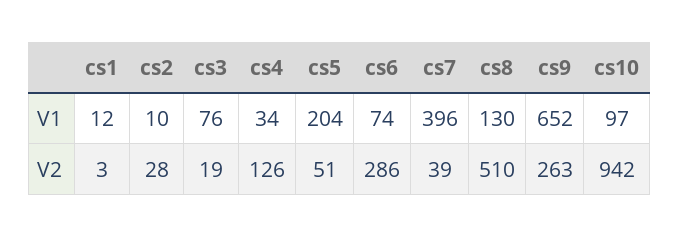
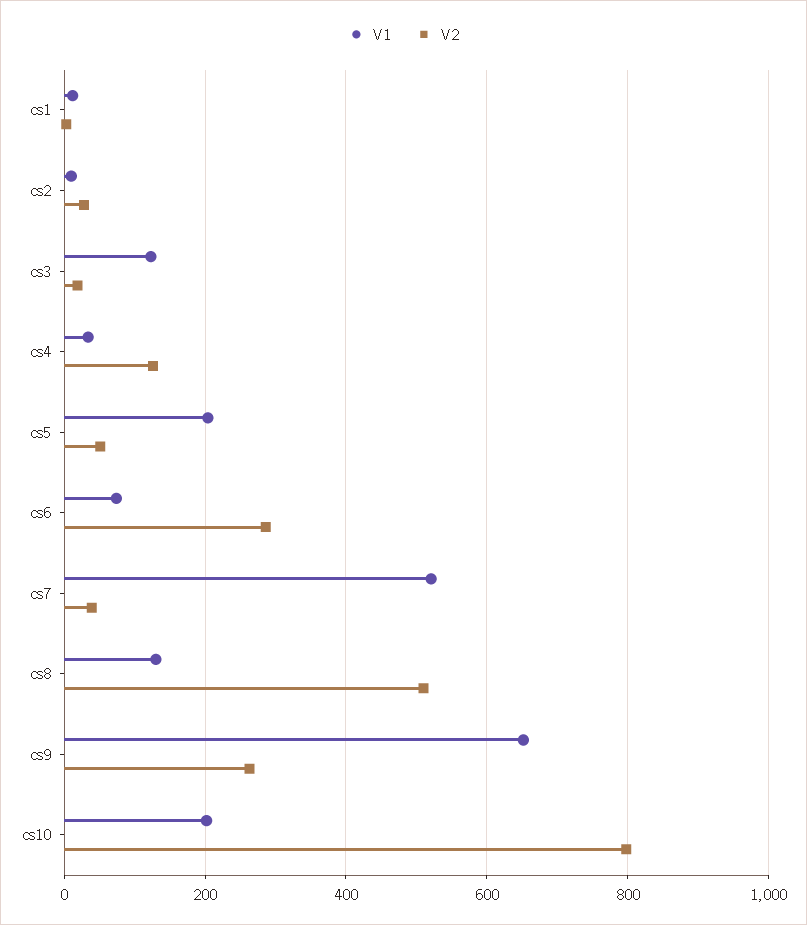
  {
    "V1": {
      "cs1": 12,
      "cs2": 10,
-     "cs3": 76,
+     "cs3": 120,
      "cs4": 34,
      "cs5": 204,
      "cs6": 74,
-     "cs7": 396,
+     "cs7": 520,
      "cs8": 130,
      "cs9": 652,
-     "cs10": 97
+     "cs10": 200
    },
    "V2": {
      "cs1": 3,
      "cs2": 28,
      "cs3": 19,
      "cs4": 126,
      "cs5": 51,
      "cs6": 286,
      "cs7": 39,
      "cs8": 510,
      "cs9": 263,
-     "cs10": 942
+     "cs10": 800
    }
  }

